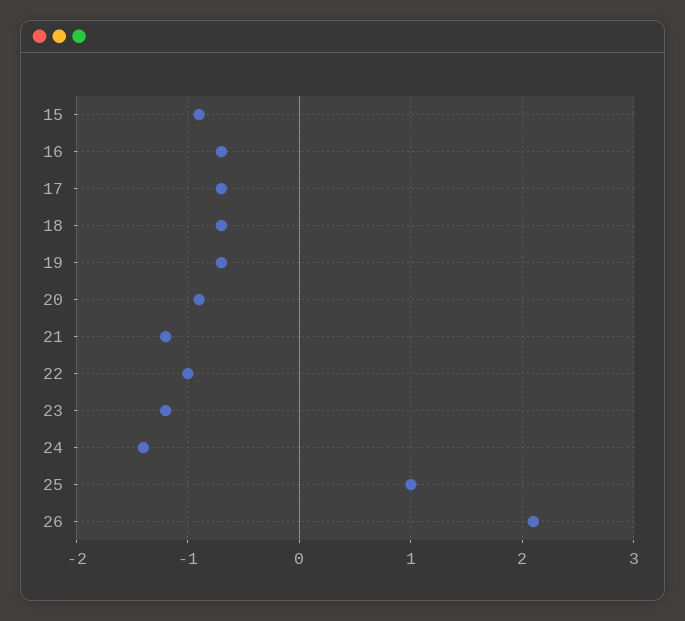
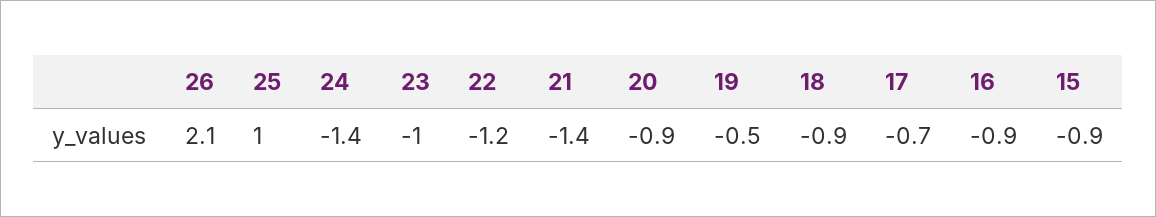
  {
    "15": -0.9,
-   "16": -0.7,
+   "16": -0.9,
    "17": -0.7,
-   "18": -0.7,
+   "18": -0.9,
-   "19": -0.7,
+   "19": -0.5,
    "20": -0.9,
-   "21": -1.2,
+   "21": -1.4,
-   "22": -1,
+   "22": -1.2,
-   "23": -1.2,
+   "23": -1,
    "24": -1.4,
    "25": 1,
    "26": 2.1
  }

